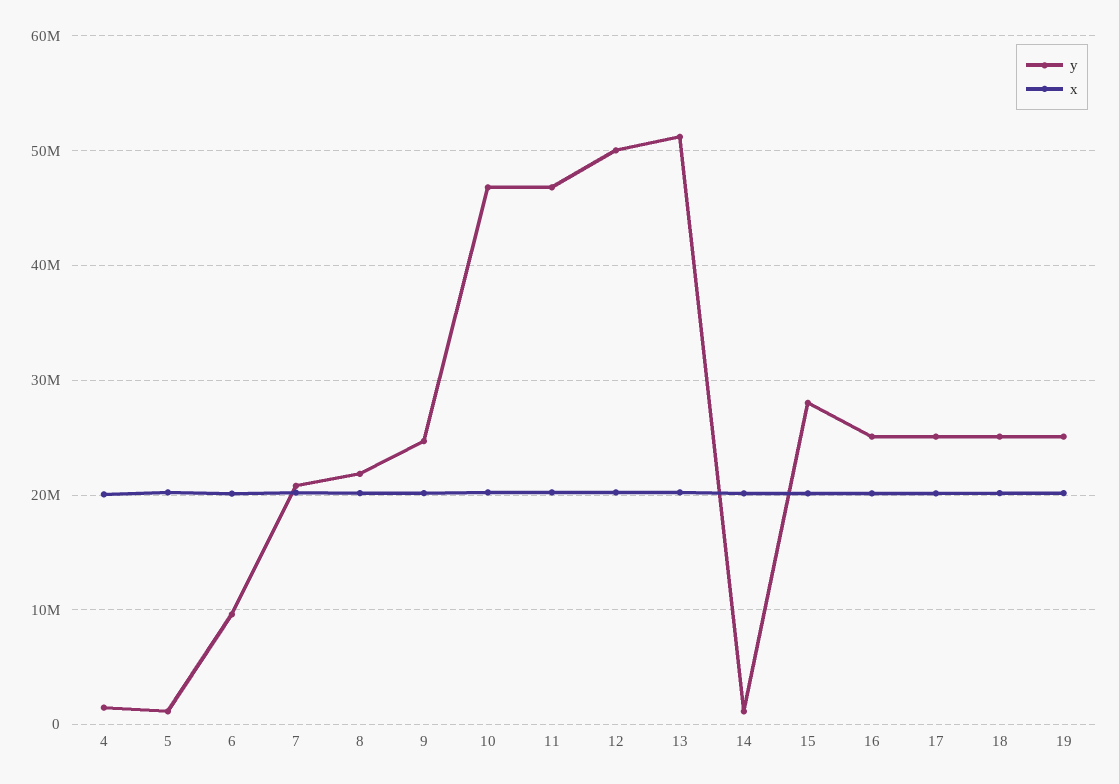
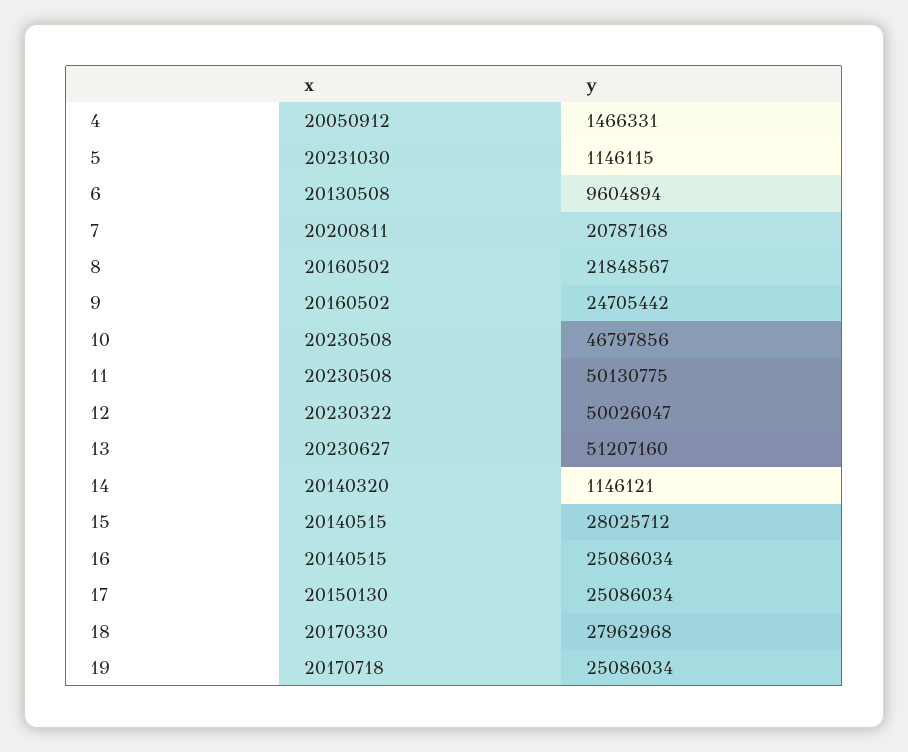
  {
    "y": {
      "4": 1466331,
      "5": 1146115,
      "6": 9604894,
      "7": 20787168,
      "8": 21848567,
      "9": 24705442,
      "10": 46797856,
-     "11": 47000000,
+     "11": 50130775,
      "12": 50026047,
      "13": 51207160,
      "14": 1146121,
      "15": 28025712,
      "16": 25086034,
      "17": 25086034,
-     "18": 25000000,
+     "18": 27962968,
      "19": 25086034
    },
    "x": {
      "4": 20050912,
      "5": 20231030,
      "6": 20130508,
      "7": 20200811,
      "8": 20160502,
      "9": 20160502,
      "10": 20230508,
      "11": 20230508,
      "12": 20230322,
      "13": 20230627,
      "14": 20140320,
      "15": 20140515,
      "16": 20140515,
      "17": 20150130,
      "18": 20170330,
      "19": 20170718
    }
  }

